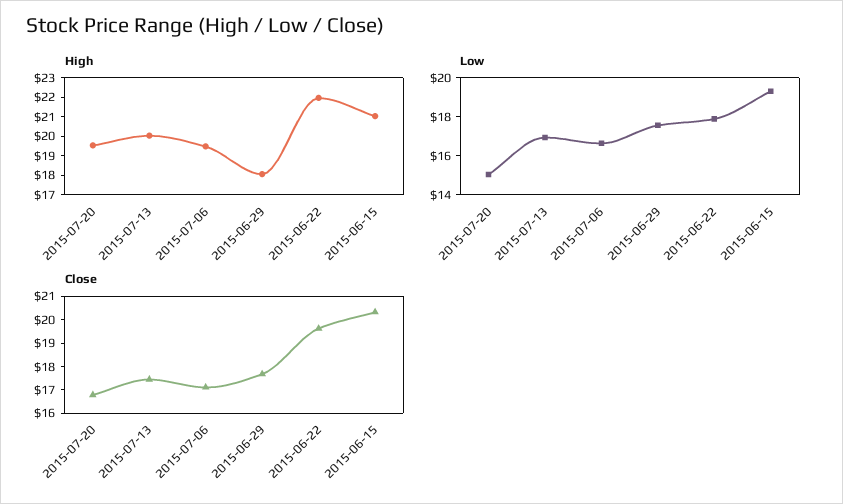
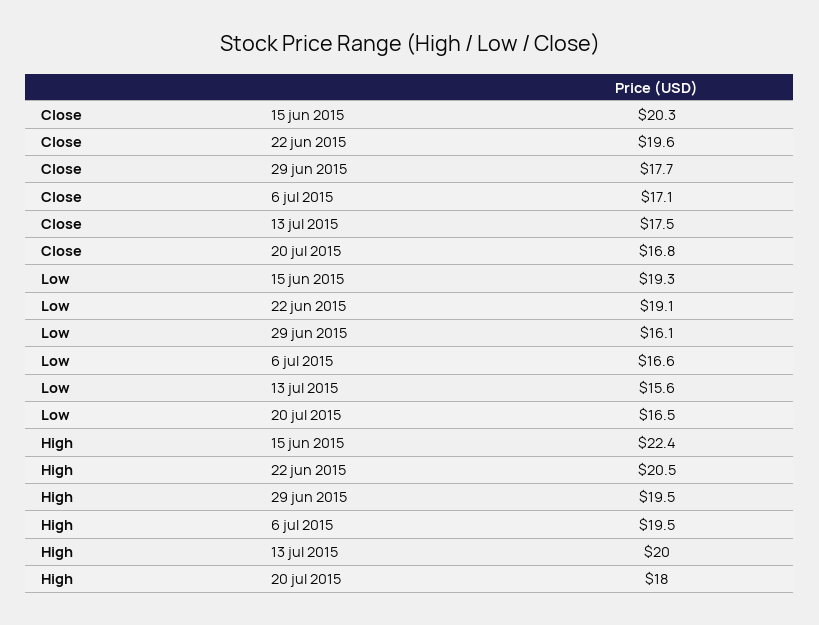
  {
    "High": {
-     "2015-07-20": 19.5,
+     "2015-07-20": 18,
      "2015-07-13": 20,
      "2015-07-06": 19.5,
-     "2015-06-29": 18,
+     "2015-06-29": 19.5,
-     "2015-06-22": 22,
+     "2015-06-22": 20.5,
-     "2015-06-15": 21
+     "2015-06-15": 22.4
    },
    "Low": {
-     "2015-07-20": 15,
+     "2015-07-20": 16.5,
-     "2015-07-13": 17,
+     "2015-07-13": 15.6,
      "2015-07-06": 16.6,
-     "2015-06-29": 17.5,
+     "2015-06-29": 16.1,
-     "2015-06-22": 18,
+     "2015-06-22": 19.1,
      "2015-06-15": 19.3
    },
    "Close": {
      "2015-07-20": 16.8,
      "2015-07-13": 17.5,
      "2015-07-06": 17.1,
      "2015-06-29": 17.7,
      "2015-06-22": 19.6,
      "2015-06-15": 20.3
    }
  }

